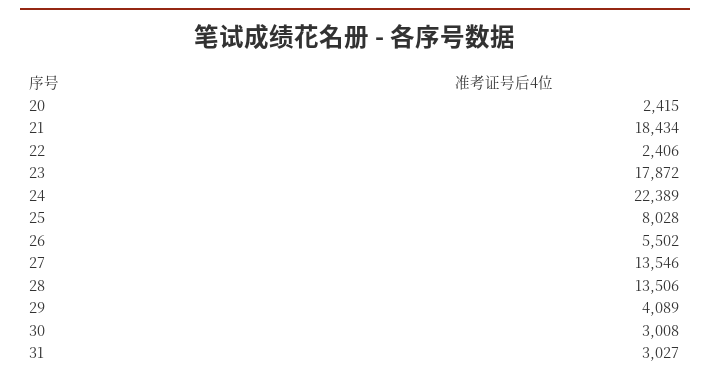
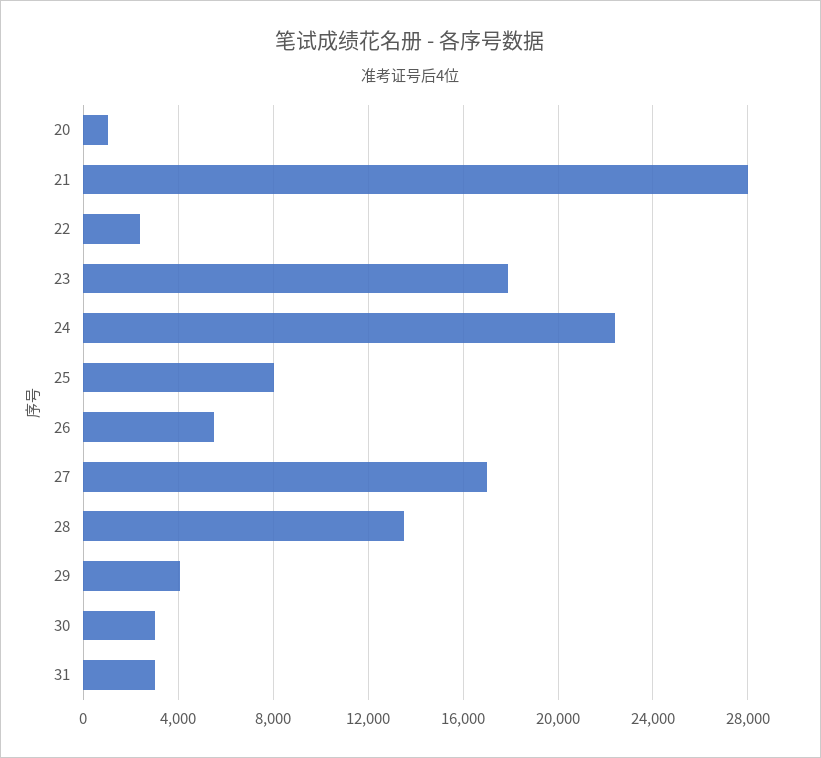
  {
-   "20": 2415,
+   "20": 1000,
-   "21": 18434,
+   "21": 28000,
    "22": 2406,
    "23": 17872,
    "24": 22389,
    "25": 8028,
    "26": 5502,
-   "27": 13546,
+   "27": 17000,
    "28": 13506,
    "29": 4089,
    "30": 3008,
    "31": 3027
  }

